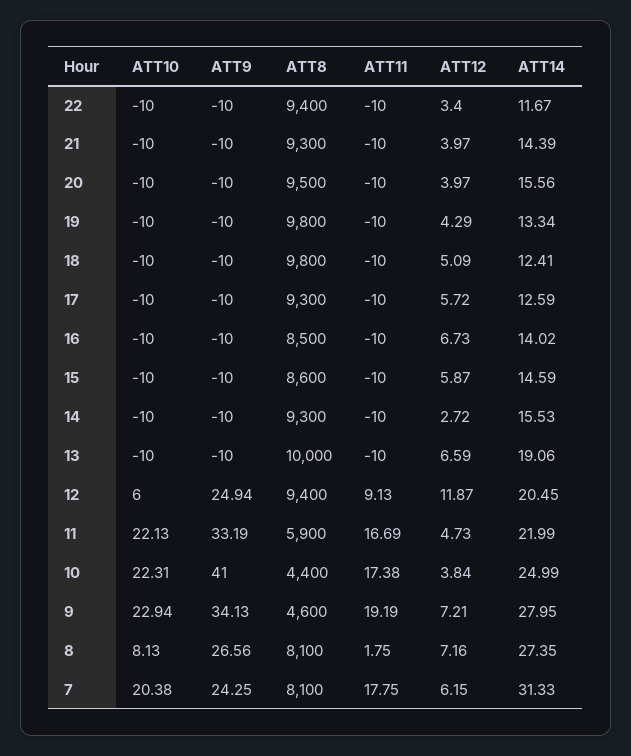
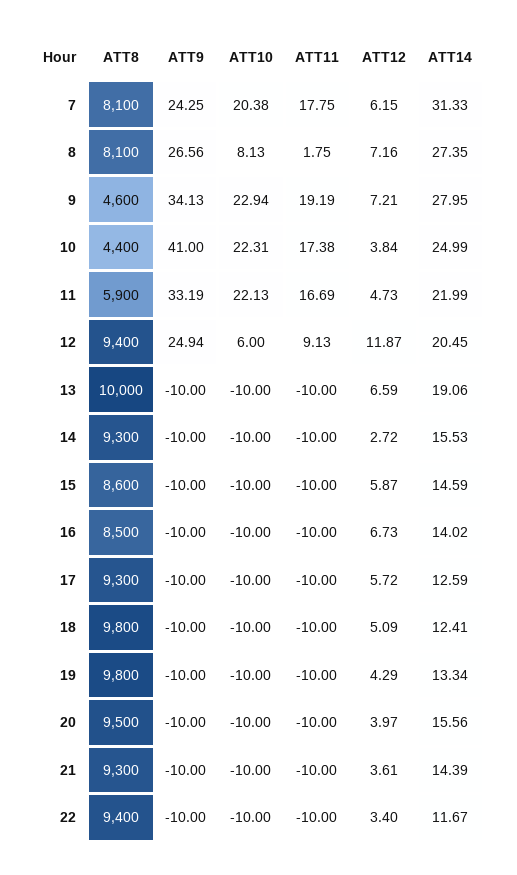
  {
    "ATT10": {
      "22": -10,
      "21": -10,
      "20": -10,
      "19": -10,
      "18": -10,
      "17": -10,
      "16": -10,
      "15": -10,
      "14": -10,
      "13": -10,
      "12": 6,
      "11": 22.13,
      "10": 22.31,
      "9": 22.94,
      "8": 8.13,
      "7": 20.38
    },
    "ATT9": {
      "22": -10,
      "21": -10,
      "20": -10,
      "19": -10,
      "18": -10,
      "17": -10,
      "16": -10,
      "15": -10,
      "14": -10,
      "13": -10,
      "12": 24.94,
      "11": 33.19,
      "10": 41,
      "9": 34.13,
      "8": 26.56,
      "7": 24.25
    },
    "ATT8": {
      "22": 9400,
      "21": 9300,
      "20": 9500,
      "19": 9800,
      "18": 9800,
      "17": 9300,
      "16": 8500,
      "15": 8600,
      "14": 9300,
      "13": 10000,
      "12": 9400,
      "11": 5900,
      "10": 4400,
      "9": 4600,
      "8": 8100,
      "7": 8100
    },
    "ATT11": {
      "22": -10,
      "21": -10,
      "20": -10,
      "19": -10,
      "18": -10,
      "17": -10,
      "16": -10,
      "15": -10,
      "14": -10,
      "13": -10,
      "12": 9.13,
      "11": 16.69,
      "10": 17.38,
      "9": 19.19,
      "8": 1.75,
      "7": 17.75
    },
    "ATT12": {
      "22": 3.4,
-     "21": 3.97,
+     "21": 3.61,
      "20": 3.97,
      "19": 4.29,
      "18": 5.09,
      "17": 5.72,
      "16": 6.73,
      "15": 5.87,
      "14": 2.72,
      "13": 6.59,
      "12": 11.87,
      "11": 4.73,
      "10": 3.84,
      "9": 7.21,
      "8": 7.16,
      "7": 6.15
    },
    "ATT14": {
      "22": 11.67,
      "21": 14.39,
      "20": 15.56,
      "19": 13.34,
      "18": 12.41,
      "17": 12.59,
      "16": 14.02,
      "15": 14.59,
      "14": 15.53,
      "13": 19.06,
      "12": 20.45,
      "11": 21.99,
      "10": 24.99,
      "9": 27.95,
      "8": 27.35,
      "7": 31.33
    }
  }

